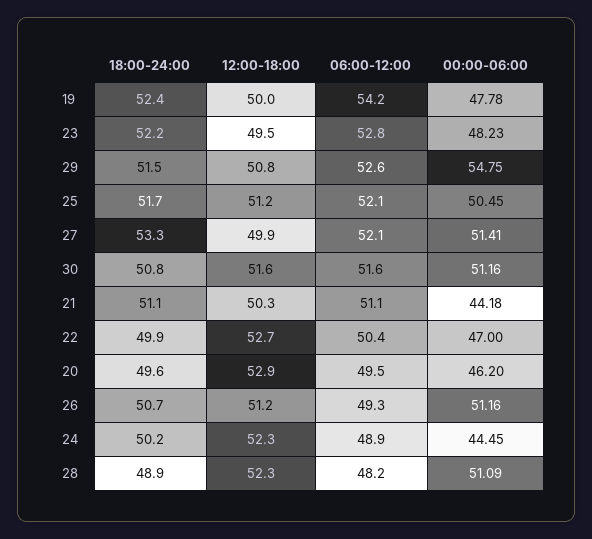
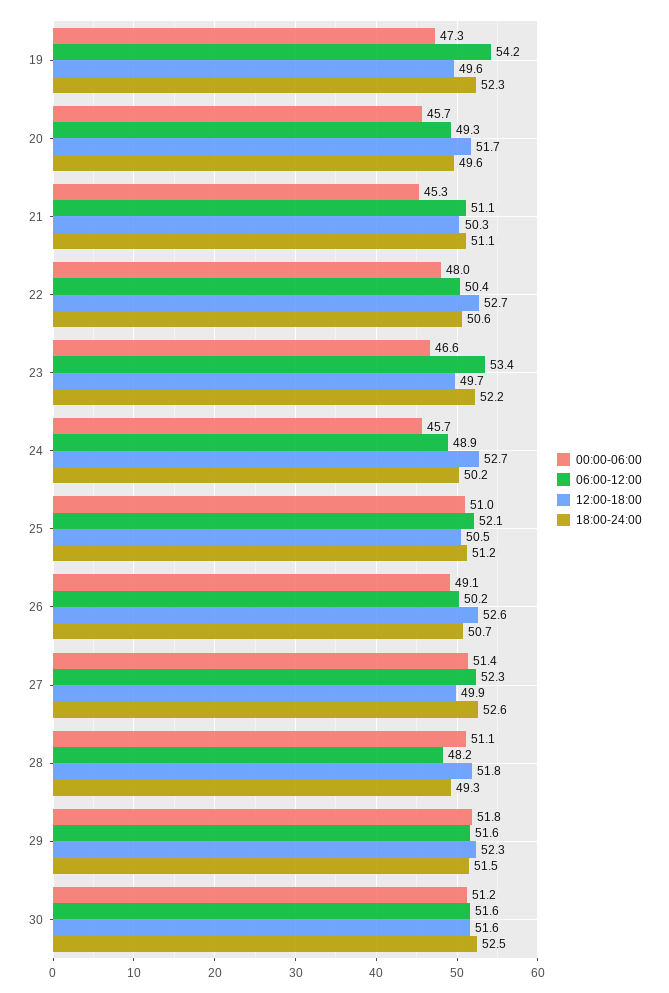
  {
    "18:00-24:00": {
-     "19": 52.4,
+     "19": 52.3,
      "23": 52.2,
      "29": 51.5,
-     "25": 51.7,
+     "25": 51.2,
-     "27": 53.3,
+     "27": 52.6,
-     "30": 50.8,
+     "30": 52.5,
      "21": 51.1,
-     "22": 49.9,
+     "22": 50.6,
      "20": 49.6,
      "26": 50.7,
      "24": 50.2,
-     "28": 48.9
+     "28": 49.3
    },
    "12:00-18:00": {
-     "19": 50,
+     "19": 49.6,
-     "23": 49.5,
+     "23": 49.7,
-     "29": 50.8,
+     "29": 52.3,
-     "25": 51.2,
+     "25": 50.5,
      "27": 49.9,
      "30": 51.6,
      "21": 50.3,
      "22": 52.7,
-     "20": 52.9,
+     "20": 51.7,
-     "26": 51.2,
+     "26": 52.6,
-     "24": 52.3,
+     "24": 52.7,
-     "28": 52.3
+     "28": 51.8
    },
    "06:00-12:00": {
      "19": 54.2,
-     "23": 52.8,
+     "23": 53.4,
-     "29": 52.6,
+     "29": 51.6,
      "25": 52.1,
-     "27": 52.1,
+     "27": 52.3,
      "30": 51.6,
      "21": 51.1,
      "22": 50.4,
-     "20": 49.5,
+     "20": 49.3,
-     "26": 49.3,
+     "26": 50.2,
      "24": 48.9,
      "28": 48.2
    },
    "00:00-06:00": {
-     "19": 47.78,
+     "19": 47.3,
-     "23": 48.23,
+     "23": 46.6,
-     "29": 54.75,
+     "29": 51.8,
-     "25": 50.45,
+     "25": 51,
      "27": 51.41,
      "30": 51.16,
-     "21": 44.18,
+     "21": 45.3,
-     "22": 47,
+     "22": 48,
-     "20": 46.2,
+     "20": 45.7,
-     "26": 51.16,
+     "26": 49.1,
-     "24": 44.45,
+     "24": 45.7,
      "28": 51.09
    }
  }

